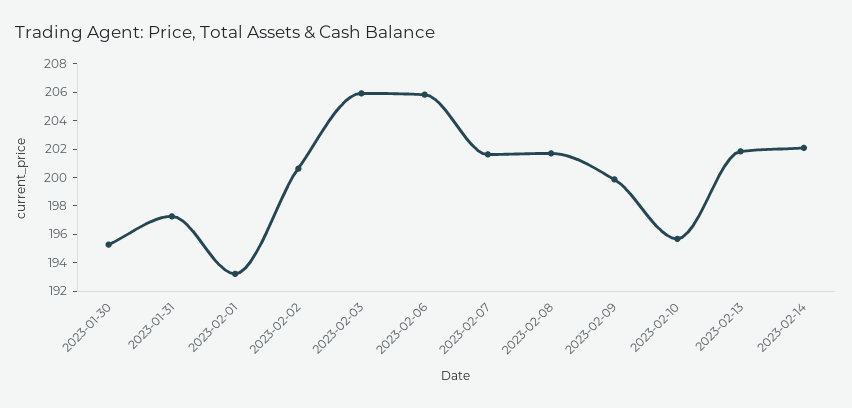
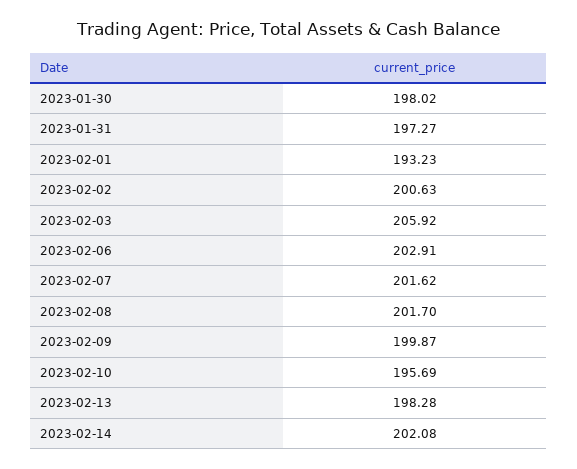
  {
-   "2023-01-30": 195,
+   "2023-01-30": 198.02,
    "2023-01-31": 197.27,
    "2023-02-01": 193.23,
    "2023-02-02": 200.63,
    "2023-02-03": 205.92,
-   "2023-02-06": 206,
+   "2023-02-06": 202.91,
    "2023-02-07": 201.62,
    "2023-02-08": 201.7,
    "2023-02-09": 199.87,
    "2023-02-10": 195.69,
-   "2023-02-13": 202,
+   "2023-02-13": 198.28,
    "2023-02-14": 202.08
  }

